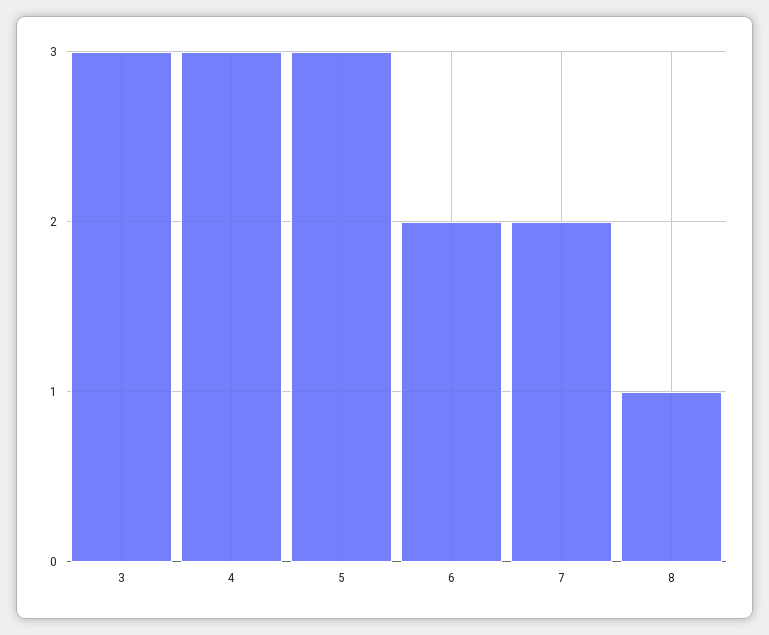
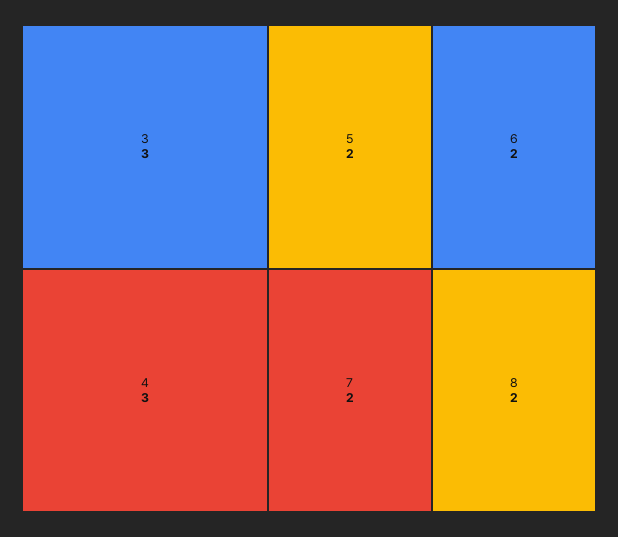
  {
    "3": 3,
    "4": 3,
-   "5": 3,
+   "5": 2,
    "6": 2,
    "7": 2,
-   "8": 1
+   "8": 2
  }

